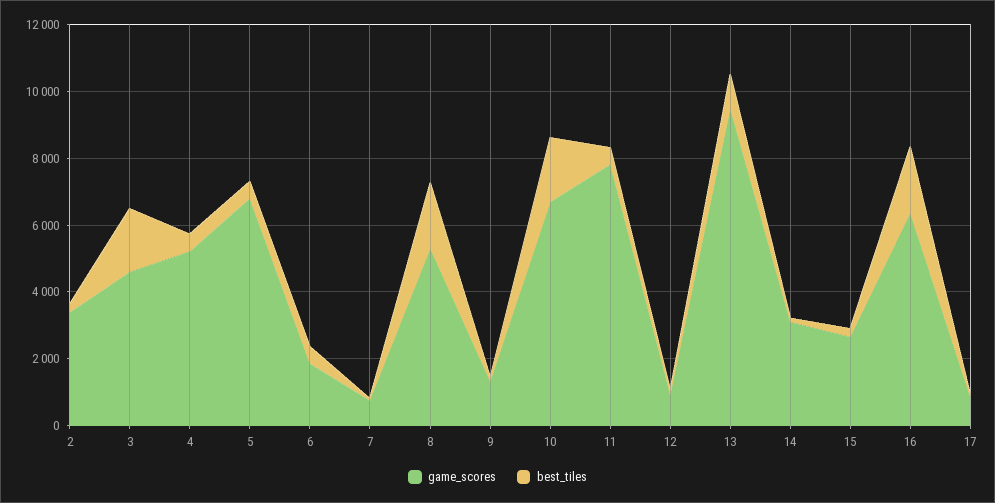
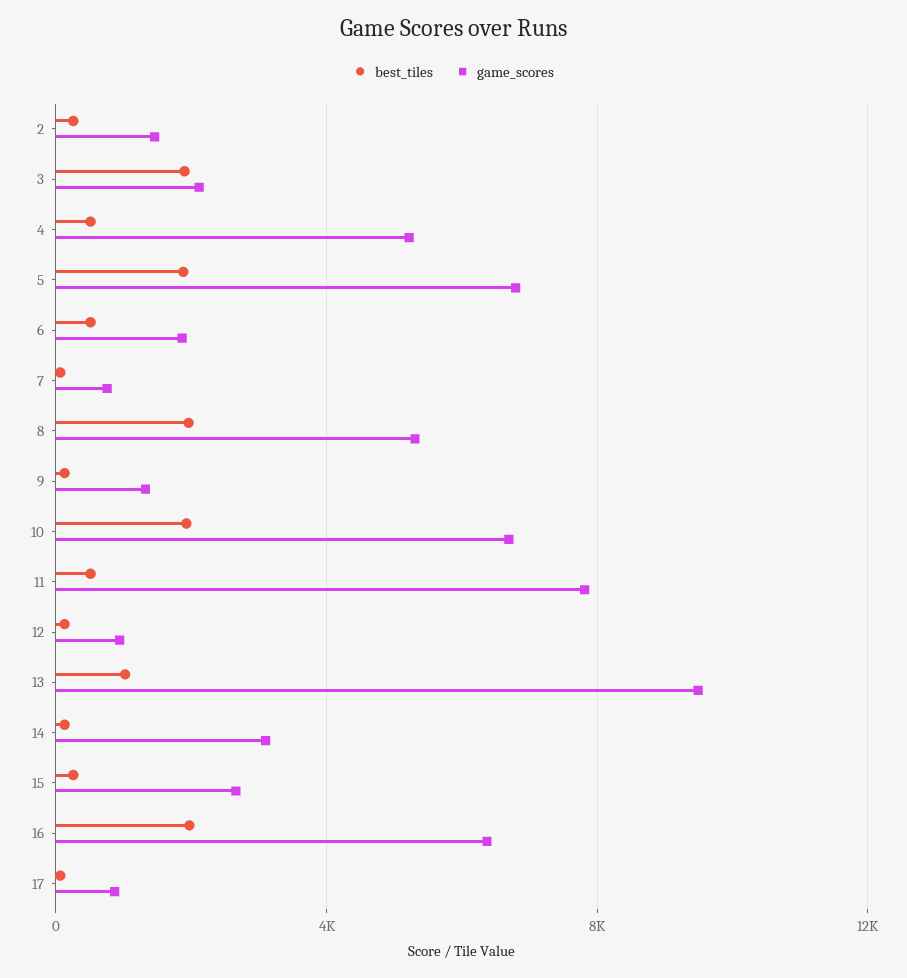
  {
    "game_scores": {
-     "2": 3500,
+     "2": 1500,
-     "3": 4500,
+     "3": 2000,
      "4": 5000,
      "5": 7000,
      "6": 2000,
      "7": 1000,
      "8": 5500,
      "9": 1500,
      "10": 6500,
      "11": 8000,
      "12": 1000,
      "13": 9500,
      "14": 3000,
      "15": 2500,
      "16": 6500,
      "17": 1000
    },
    "best_tiles": {
      "2": 500,
      "3": 2000,
      "4": 500,
-     "5": 500,
+     "5": 2000,
      "6": 500,
      "7": 0,
      "8": 2000,
      "9": 0,
      "10": 2000,
      "11": 500,
      "12": 0,
      "13": 1000,
      "14": 0,
      "15": 500,
      "16": 2000,
      "17": 0
    }
  }

